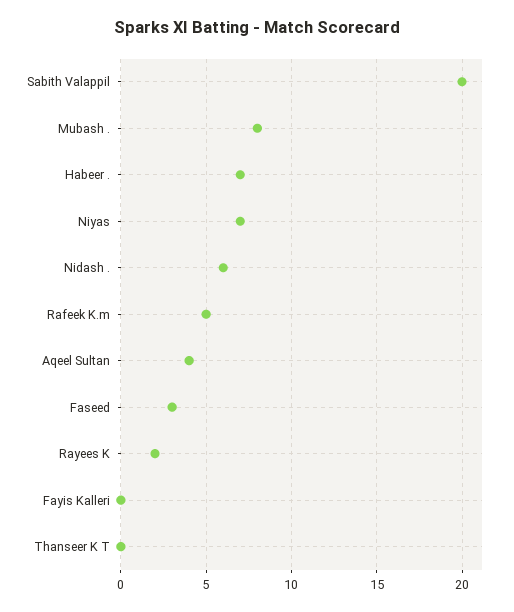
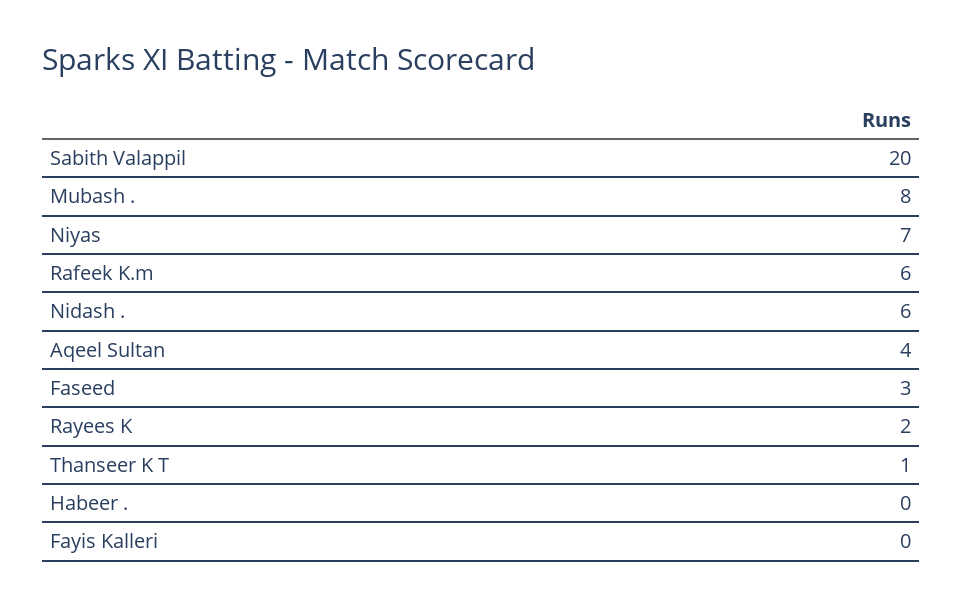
  {
    "Sabith Valappil": 20,
    "Mubash .": 8,
-   "Habeer .": 7,
+   "Habeer .": 0,
    "Niyas": 7,
    "Nidash .": 6,
-   "Rafeek K.m": 5,
+   "Rafeek K.m": 6,
    "Aqeel Sultan": 4,
    "Faseed": 3,
    "Rayees K": 2,
    "Fayis Kalleri": 0,
-   "Thanseer K T": 0
+   "Thanseer K T": 1
  }

